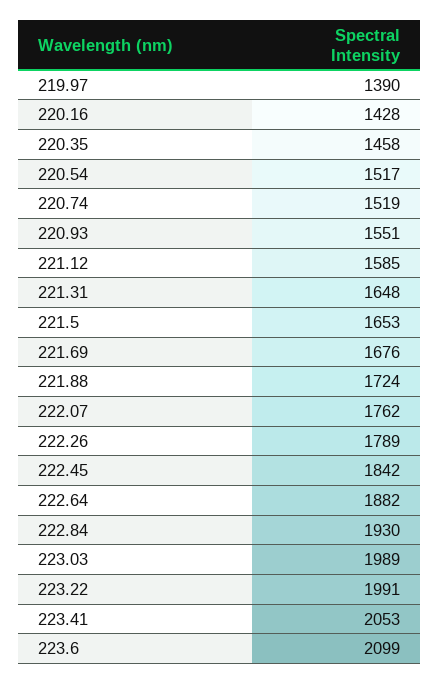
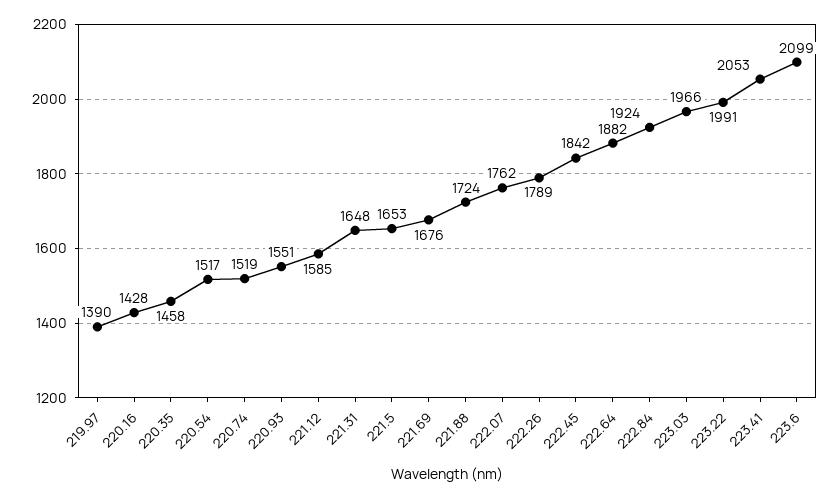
  {
    "219.97": 1390,
    "220.16": 1428,
    "220.35": 1458,
    "220.54": 1517,
    "220.74": 1519,
    "220.93": 1551,
    "221.12": 1585,
    "221.31": 1648,
    "221.5": 1653,
    "221.69": 1676,
    "221.88": 1724,
    "222.07": 1762,
    "222.26": 1789,
    "222.45": 1842,
    "222.64": 1882,
-   "222.84": 1930,
+   "222.84": 1924,
-   "223.03": 1989,
+   "223.03": 1966,
    "223.22": 1991,
    "223.41": 2053,
    "223.6": 2099
  }

